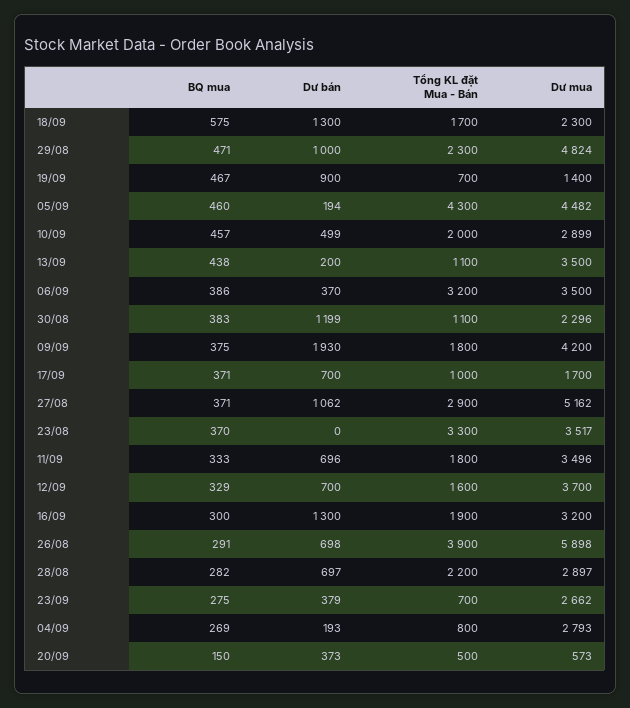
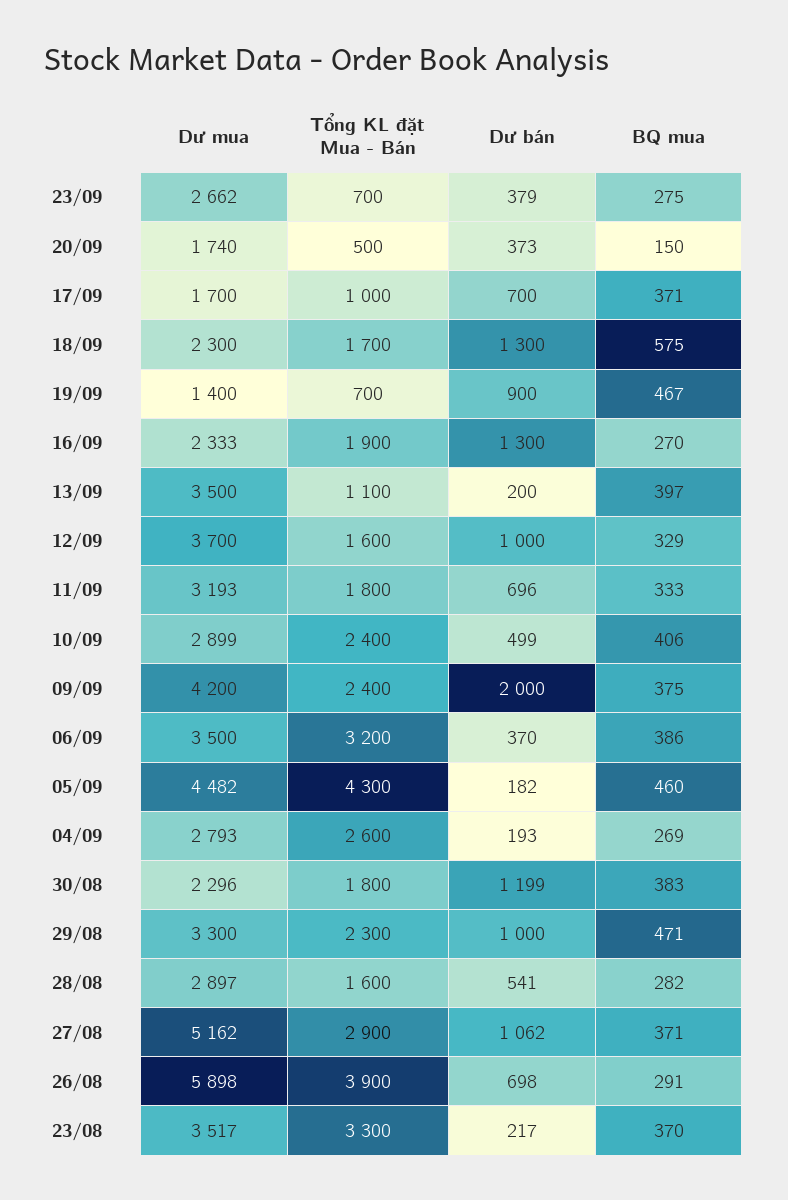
  {
    "BQ mua": {
      "18/09": 575,
      "29/08": 471,
      "19/09": 467,
      "05/09": 460,
-     "10/09": 457,
+     "10/09": 406,
-     "13/09": 438,
+     "13/09": 397,
      "06/09": 386,
      "30/08": 383,
      "09/09": 375,
      "17/09": 371,
      "27/08": 371,
      "23/08": 370,
      "11/09": 333,
      "12/09": 329,
-     "16/09": 300,
+     "16/09": 270,
      "26/08": 291,
      "28/08": 282,
      "23/09": 275,
      "04/09": 269,
      "20/09": 150
    },
    "Dư bán": {
      "18/09": 1300,
      "29/08": 1000,
      "19/09": 900,
-     "05/09": 194,
+     "05/09": 182,
      "10/09": 499,
      "13/09": 200,
      "06/09": 370,
      "30/08": 1199,
-     "09/09": 1930,
+     "09/09": 2000,
      "17/09": 700,
      "27/08": 1062,
-     "23/08": 0,
+     "23/08": 217,
      "11/09": 696,
-     "12/09": 700,
+     "12/09": 1000,
      "16/09": 1300,
      "26/08": 698,
-     "28/08": 697,
+     "28/08": 541,
      "23/09": 379,
      "04/09": 193,
      "20/09": 373
    },
    "Tổng KL đặt Mua - Bán": {
      "18/09": 1700,
      "29/08": 2300,
      "19/09": 700,
      "05/09": 4300,
-     "10/09": 2000,
+     "10/09": 2400,
      "13/09": 1100,
      "06/09": 3200,
-     "30/08": 1100,
+     "30/08": 1800,
-     "09/09": 1800,
+     "09/09": 2400,
      "17/09": 1000,
      "27/08": 2900,
      "23/08": 3300,
      "11/09": 1800,
      "12/09": 1600,
      "16/09": 1900,
      "26/08": 3900,
-     "28/08": 2200,
+     "28/08": 1600,
      "23/09": 700,
-     "04/09": 800,
+     "04/09": 2600,
      "20/09": 500
    },
    "Dư mua": {
      "18/09": 2300,
-     "29/08": 4824,
+     "29/08": 3300,
      "19/09": 1400,
      "05/09": 4482,
      "10/09": 2899,
      "13/09": 3500,
      "06/09": 3500,
      "30/08": 2296,
      "09/09": 4200,
      "17/09": 1700,
      "27/08": 5162,
      "23/08": 3517,
-     "11/09": 3496,
+     "11/09": 3193,
      "12/09": 3700,
-     "16/09": 3200,
+     "16/09": 2333,
      "26/08": 5898,
      "28/08": 2897,
      "23/09": 2662,
      "04/09": 2793,
-     "20/09": 573
+     "20/09": 1740
    }
  }

